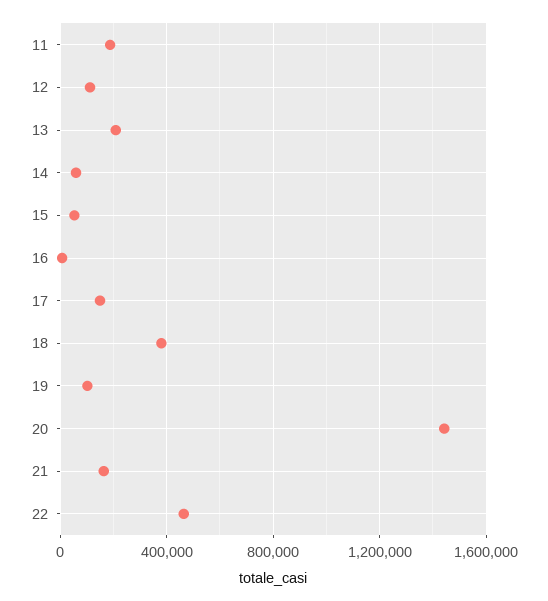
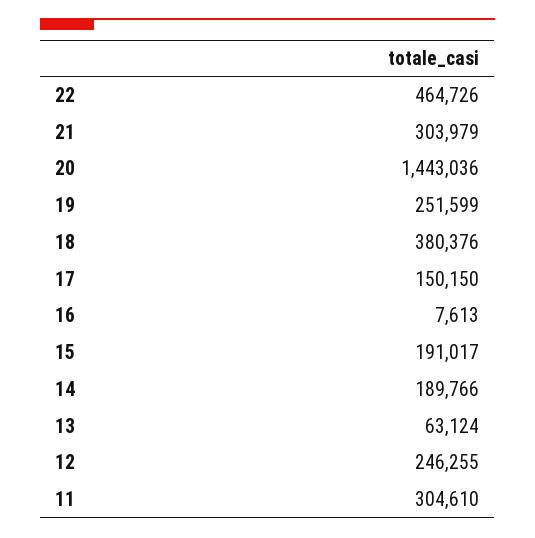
  {
-   "11": 200000,
+   "11": 304610,
-   "12": 100000,
+   "12": 246255,
-   "13": 200000,
+   "13": 63124,
-   "14": 50000,
+   "14": 189766,
-   "15": 50000,
+   "15": 191017,
    "16": 7613,
    "17": 150150,
    "18": 380376,
-   "19": 100000,
+   "19": 251599,
    "20": 1443036,
-   "21": 150000,
+   "21": 303979,
    "22": 464726
  }

